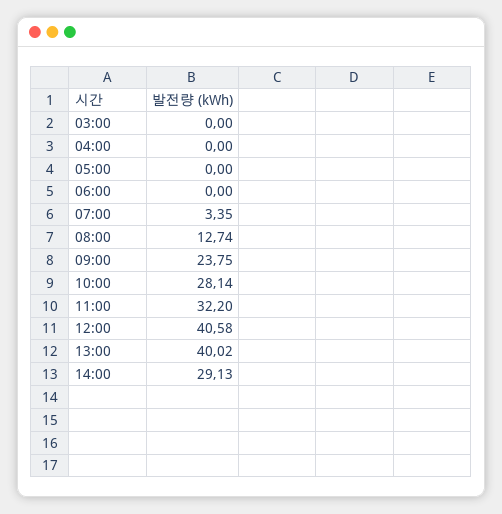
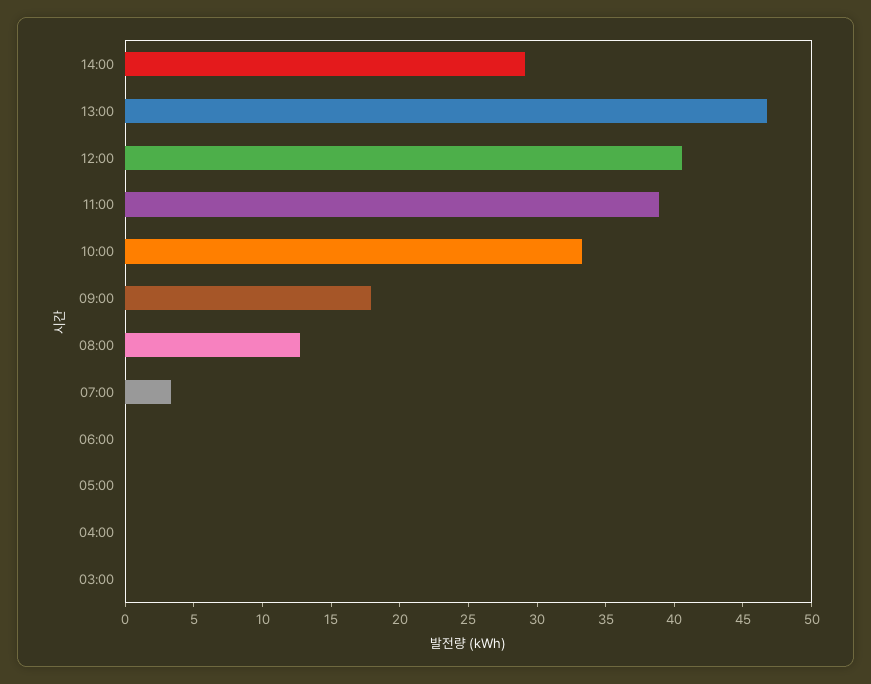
  {
    "03:00": 0,
    "04:00": 0,
    "05:00": 0,
    "06:00": 0,
    "07:00": 3.35,
    "08:00": 12.74,
-   "09:00": 23.75,
+   "09:00": 18,
-   "10:00": 28.14,
+   "10:00": 33,
-   "11:00": 32.2,
+   "11:00": 39,
    "12:00": 40.58,
-   "13:00": 40.02,
+   "13:00": 47,
    "14:00": 29.13
  }

